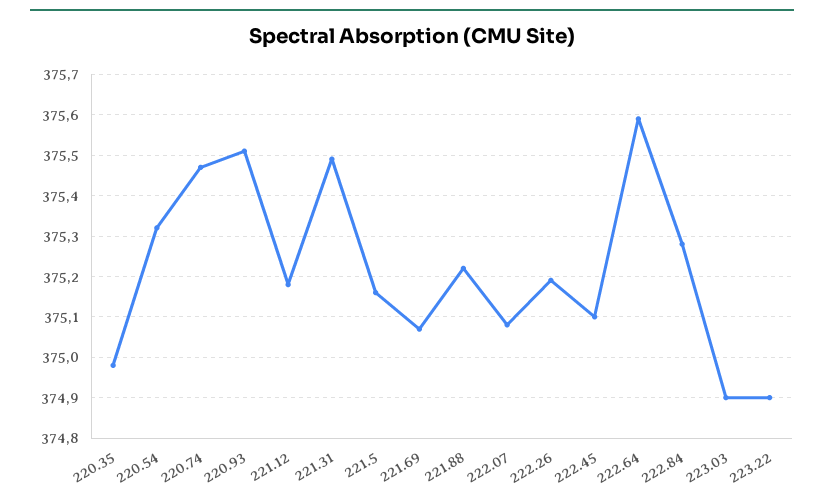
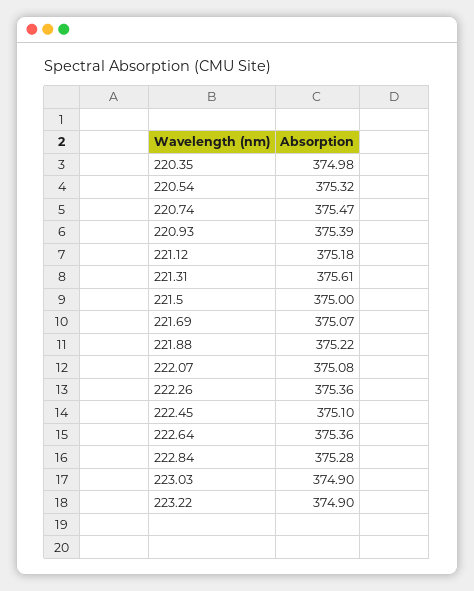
  {
    "220.35": 374.98,
    "220.54": 375.32,
    "220.74": 375.47,
-   "220.93": 375.5,
+   "220.93": 375.39,
    "221.12": 375.18,
-   "221.31": 375.5,
+   "221.31": 375.61,
-   "221.5": 375.15,
+   "221.5": 375,
    "221.69": 375.07,
    "221.88": 375.22,
    "222.07": 375.08,
-   "222.26": 375.2,
+   "222.26": 375.36,
    "222.45": 375.1,
-   "222.64": 375.6,
+   "222.64": 375.36,
    "222.84": 375.28,
    "223.03": 374.9,
    "223.22": 374.9
  }

